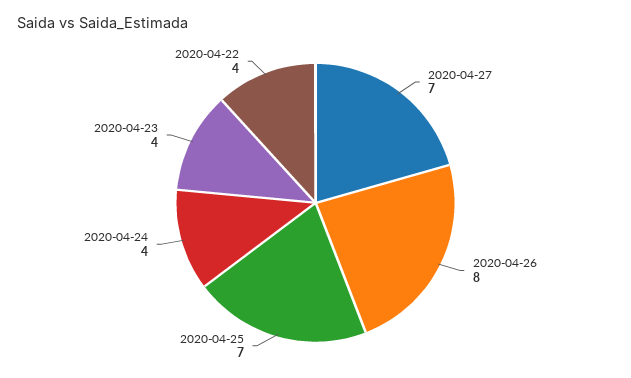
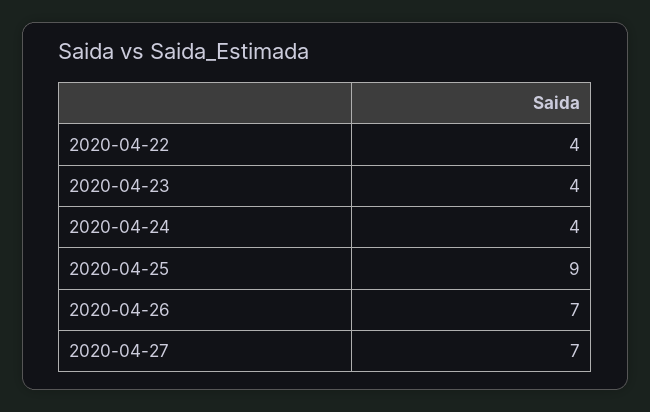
  {
    "2020-04-27": 7,
-   "2020-04-26": 8,
+   "2020-04-26": 7,
-   "2020-04-25": 7,
+   "2020-04-25": 9,
    "2020-04-24": 4,
    "2020-04-23": 4,
    "2020-04-22": 4
  }

